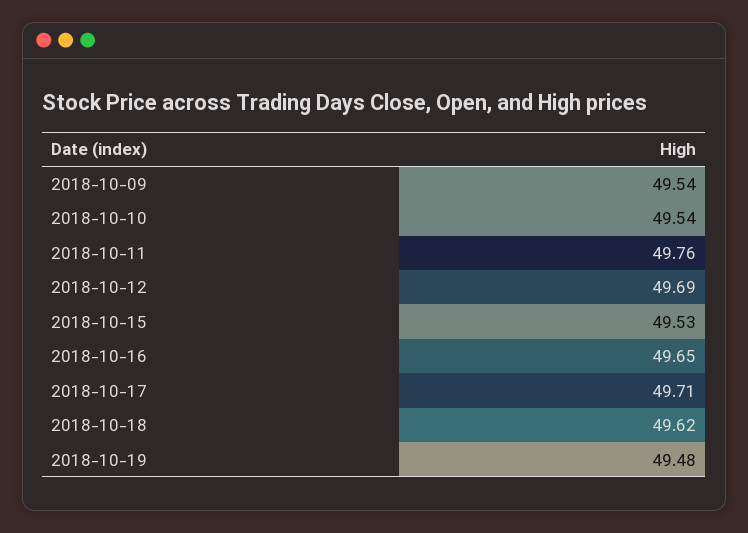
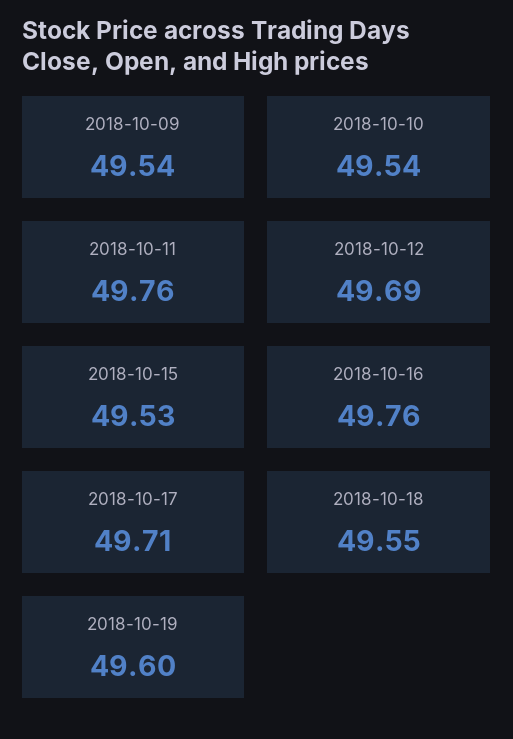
  {
    "2018-10-09": 49.54,
    "2018-10-10": 49.54,
    "2018-10-11": 49.76,
    "2018-10-12": 49.69,
    "2018-10-15": 49.53,
-   "2018-10-16": 49.65,
+   "2018-10-16": 49.76,
    "2018-10-17": 49.71,
-   "2018-10-18": 49.62,
+   "2018-10-18": 49.55,
-   "2018-10-19": 49.48
+   "2018-10-19": 49.6
  }

